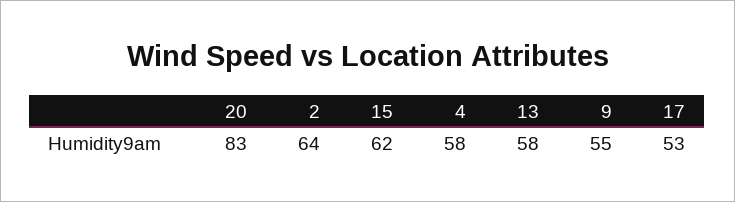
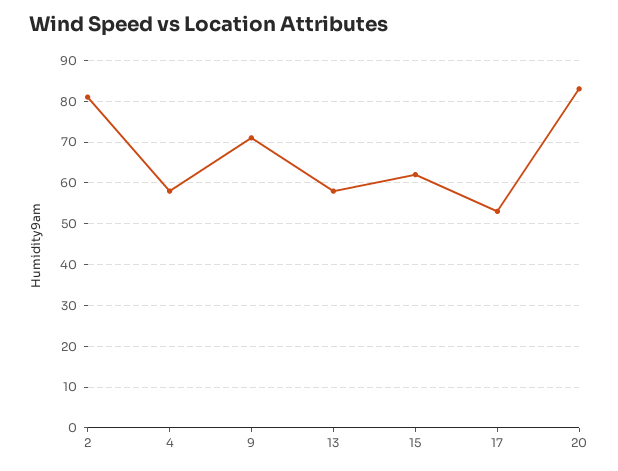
  {
    "20": 83,
-   "2": 64,
+   "2": 80,
    "15": 62,
    "4": 58,
    "13": 58,
-   "9": 55,
+   "9": 70,
    "17": 53
  }

